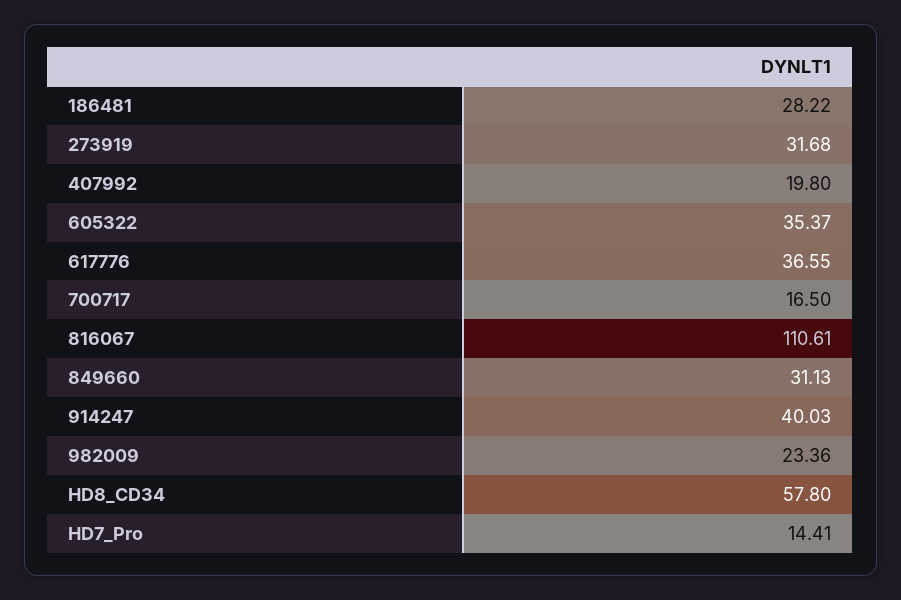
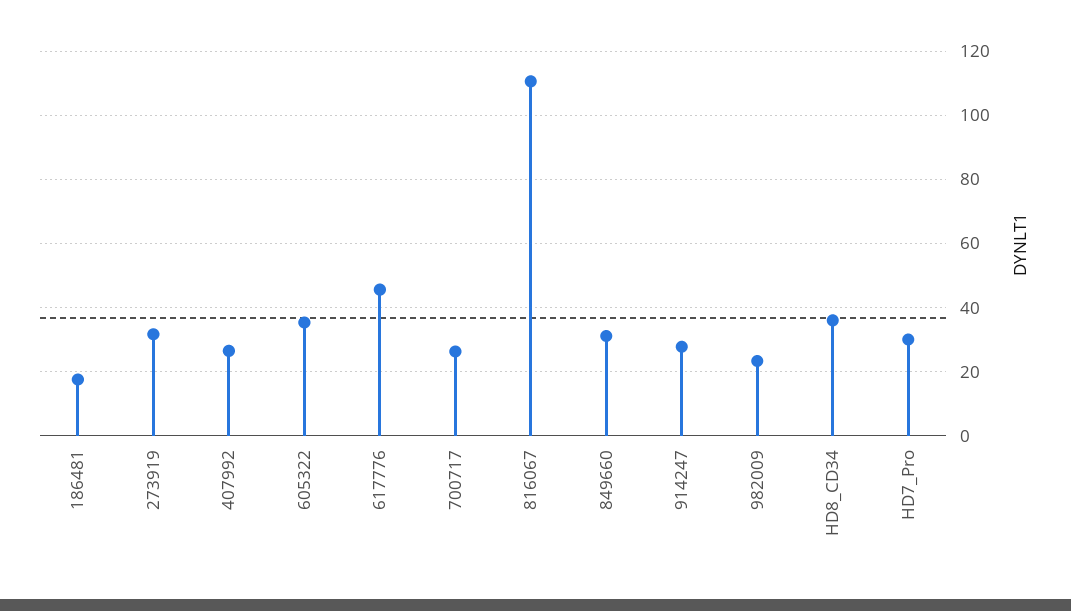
  {
-   "186481": 28.22,
+   "186481": 18,
    "273919": 31.68,
-   "407992": 19.8,
+   "407992": 26,
    "605322": 35.37,
-   "617776": 36.55,
+   "617776": 46,
-   "700717": 16.5,
+   "700717": 26,
    "816067": 110.61,
    "849660": 31.13,
-   "914247": 40.03,
+   "914247": 28,
    "982009": 23.36,
-   "HD8_CD34": 57.8,
+   "HD8_CD34": 36,
-   "HD7_Pro": 14.41
+   "HD7_Pro": 30
  }

